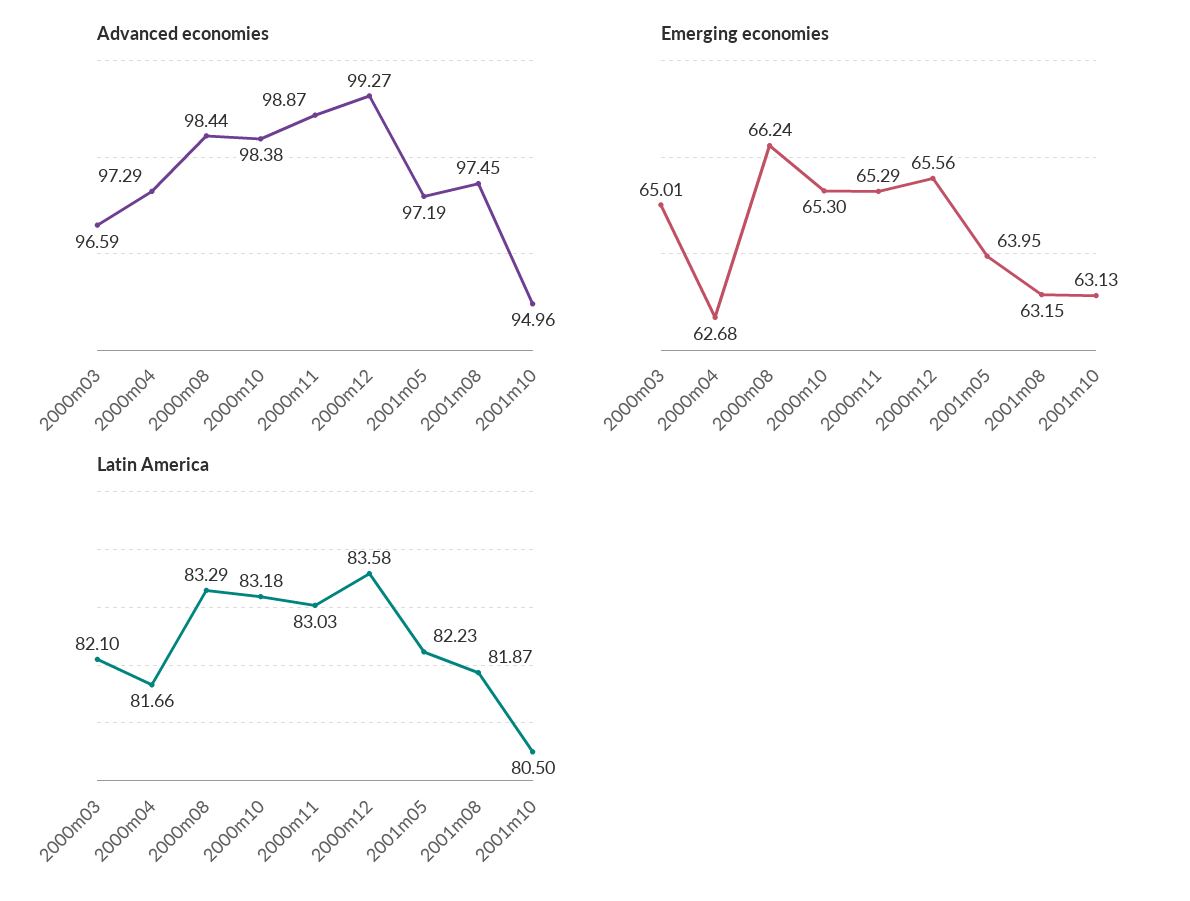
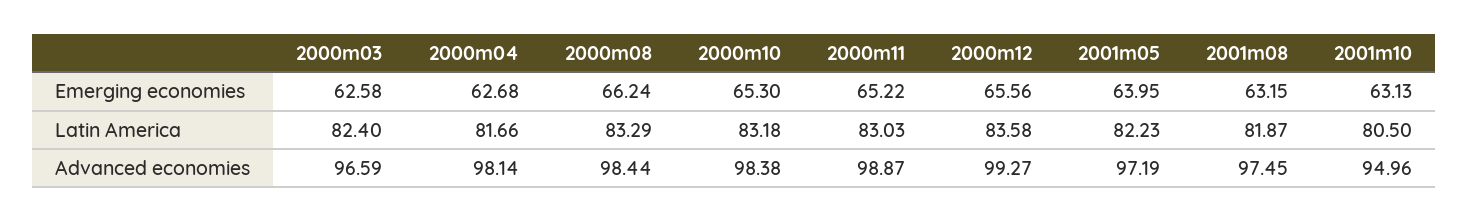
  {
    "Advanced economies": {
      "2000m03": 96.59,
-     "2000m04": 97.29,
+     "2000m04": 98.14,
      "2000m08": 98.44,
      "2000m10": 98.38,
      "2000m11": 98.87,
      "2000m12": 99.27,
      "2001m05": 97.19,
      "2001m08": 97.45,
      "2001m10": 94.96
    },
    "Emerging economies": {
-     "2000m03": 65.01,
+     "2000m03": 62.58,
      "2000m04": 62.68,
      "2000m08": 66.24,
      "2000m10": 65.3,
-     "2000m11": 65.29,
+     "2000m11": 65.22,
      "2000m12": 65.56,
      "2001m05": 63.95,
      "2001m08": 63.15,
      "2001m10": 63.13
    },
    "Latin America": {
-     "2000m03": 82.1,
+     "2000m03": 82.4,
      "2000m04": 81.66,
      "2000m08": 83.29,
      "2000m10": 83.18,
      "2000m11": 83.03,
      "2000m12": 83.58,
      "2001m05": 82.23,
      "2001m08": 81.87,
      "2001m10": 80.5
    }
  }

